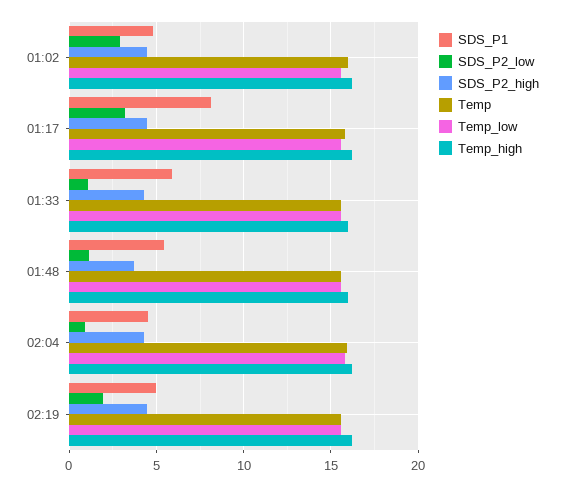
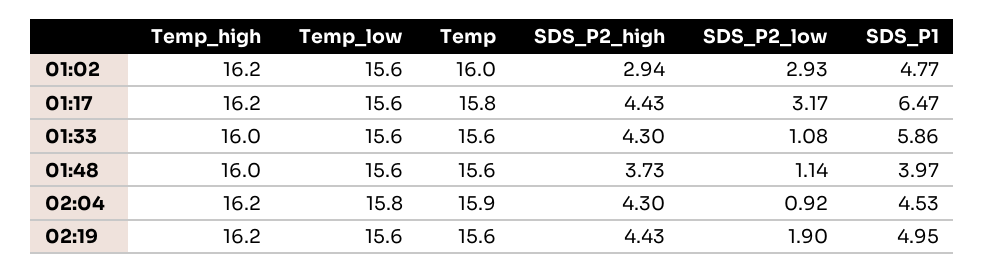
  {
    "SDS_P1": {
      "01:02": 4.77,
-     "01:17": 8,
+     "01:17": 6.47,
      "01:33": 5.86,
-     "01:48": 5.5,
+     "01:48": 3.97,
      "02:04": 4.53,
      "02:19": 4.95
    },
    "SDS_P2_low": {
      "01:02": 2.93,
      "01:17": 3.17,
      "01:33": 1.08,
      "01:48": 1.14,
      "02:04": 0.92,
      "02:19": 1.9
    },
    "SDS_P2_high": {
-     "01:02": 4.5,
+     "01:02": 2.94,
      "01:17": 4.43,
      "01:33": 4.3,
      "01:48": 3.73,
      "02:04": 4.3,
      "02:19": 4.43
    },
    "Temp": {
      "01:02": 16,
      "01:17": 15.8,
      "01:33": 15.6,
      "01:48": 15.6,
      "02:04": 15.9,
      "02:19": 15.6
    },
    "Temp_low": {
      "01:02": 15.6,
      "01:17": 15.6,
      "01:33": 15.6,
      "01:48": 15.6,
      "02:04": 15.8,
      "02:19": 15.6
    },
    "Temp_high": {
      "01:02": 16.2,
      "01:17": 16.2,
      "01:33": 16,
      "01:48": 16,
      "02:04": 16.2,
      "02:19": 16.2
    }
  }

